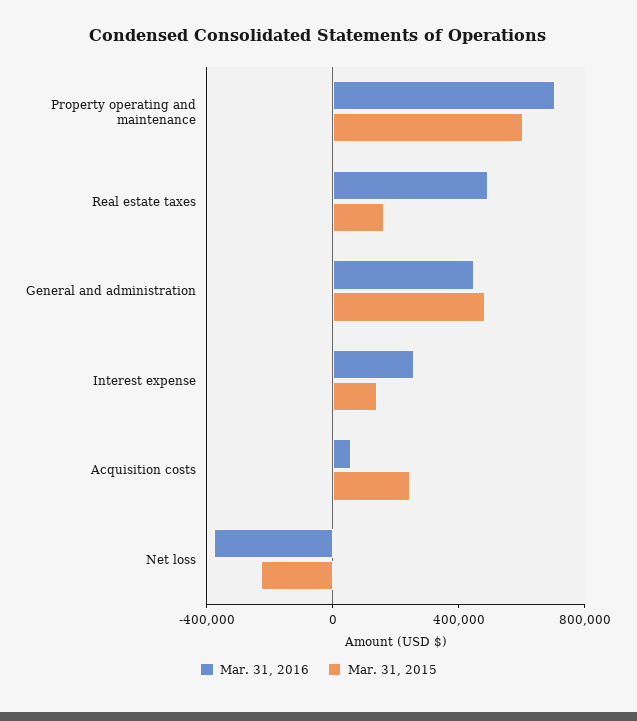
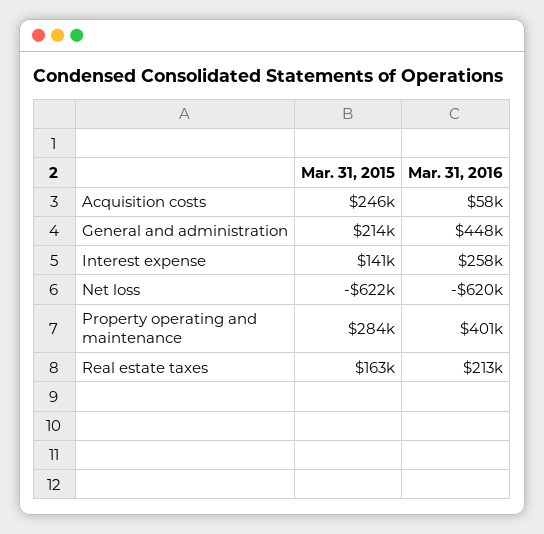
  {
    "Mar. 31, 2016": {
-     "Property operating and maintenance": 700000,
+     "Property operating and maintenance": 401000,
-     "Real estate taxes": 500000,
+     "Real estate taxes": 213000,
      "General and administration": 448000,
      "Interest expense": 258000,
      "Acquisition costs": 58000,
-     "Net loss": -400000
+     "Net loss": -620000
    },
    "Mar. 31, 2015": {
-     "Property operating and maintenance": 600000,
+     "Property operating and maintenance": 284000,
      "Real estate taxes": 163000,
-     "General and administration": 500000,
+     "General and administration": 214000,
      "Interest expense": 141000,
      "Acquisition costs": 246000,
-     "Net loss": -200000
+     "Net loss": -622000
    }
  }

